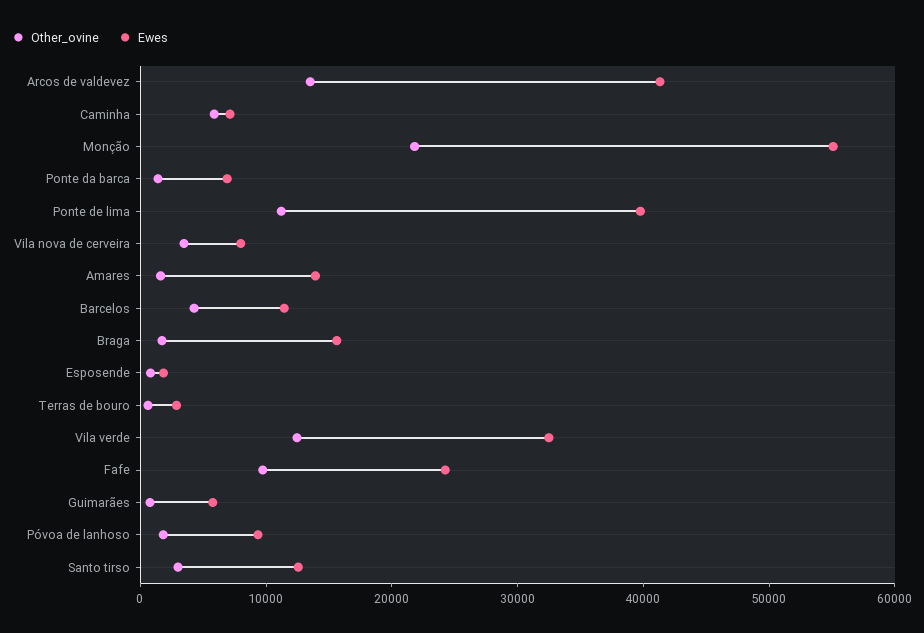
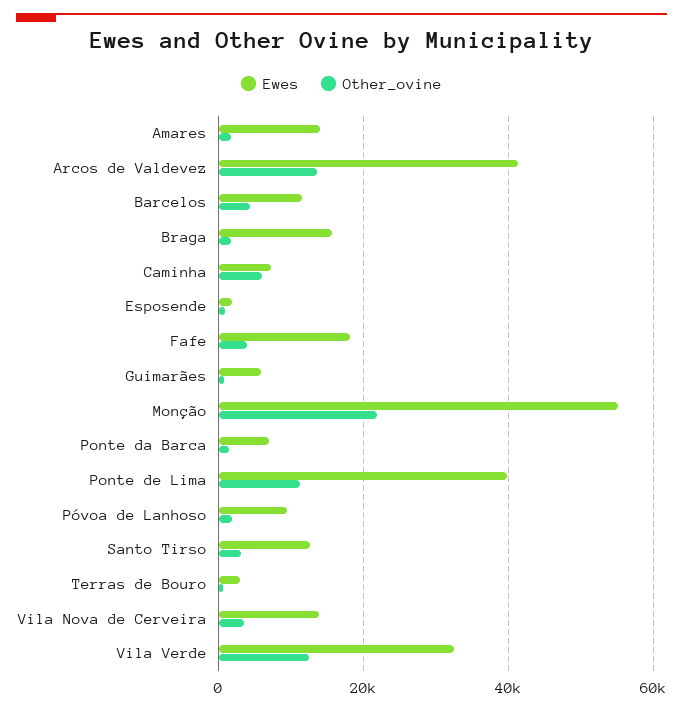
  {
    "Other_ovine": {
      "Arcos de valdevez": 14000,
      "Caminha": 6000,
      "Monção": 22000,
      "Ponte da barca": 2000,
      "Ponte de lima": 12000,
      "Vila nova de cerveira": 4000,
      "Amares": 2000,
      "Barcelos": 4000,
      "Braga": 2000,
      "Esposende": 0,
      "Terras de bouro": 0,
      "Vila verde": 12000,
-     "Fafe": 10000,
+     "Fafe": 4000,
      "Guimarães": 0,
      "Póvoa de lanhoso": 2000,
      "Santo tirso": 2000
    },
    "Ewes": {
      "Arcos de valdevez": 42000,
      "Caminha": 8000,
      "Monção": 56000,
      "Ponte da barca": 6000,
      "Ponte de lima": 40000,
-     "Vila nova de cerveira": 8000,
+     "Vila nova de cerveira": 14000,
      "Amares": 14000,
      "Barcelos": 12000,
      "Braga": 16000,
      "Esposende": 2000,
      "Terras de bouro": 2000,
      "Vila verde": 32000,
-     "Fafe": 24000,
+     "Fafe": 18000,
      "Guimarães": 6000,
      "Póvoa de lanhoso": 10000,
      "Santo tirso": 12000
    }
  }

